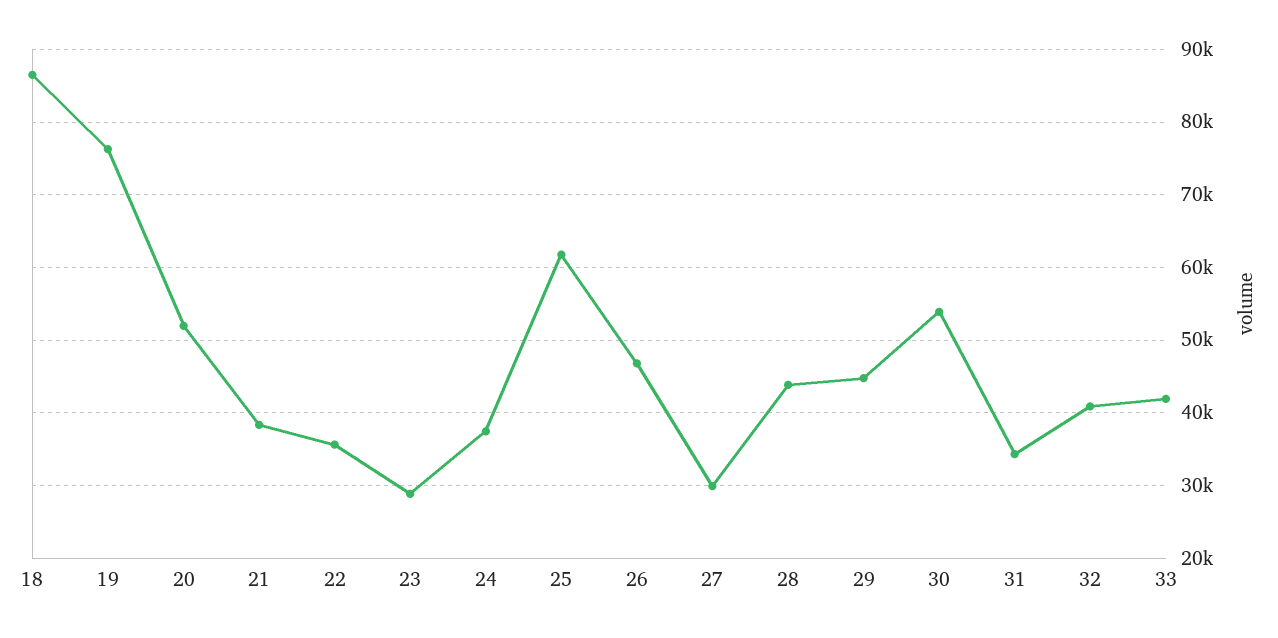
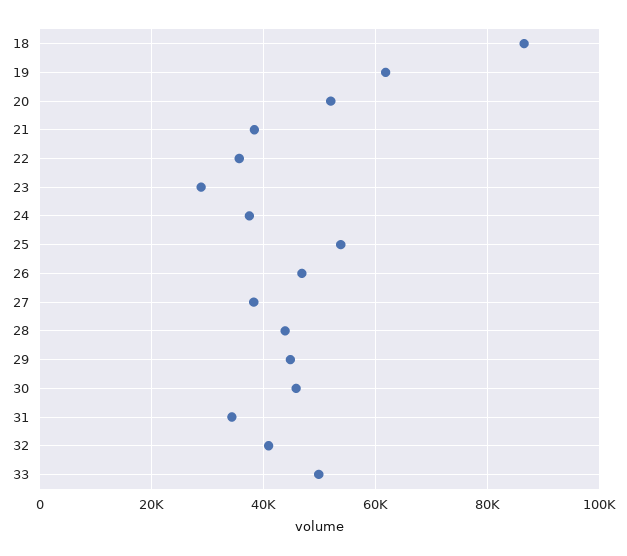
  {
    "18": 87000,
-   "19": 76000,
+   "19": 62000,
    "20": 52000,
    "21": 38000,
    "22": 36000,
    "23": 29000,
    "24": 37000,
-   "25": 62000,
+   "25": 54000,
    "26": 47000,
-   "27": 30000,
+   "27": 38000,
    "28": 44000,
    "29": 45000,
-   "30": 54000,
+   "30": 46000,
    "31": 34000,
    "32": 41000,
-   "33": 42000
+   "33": 50000
  }

